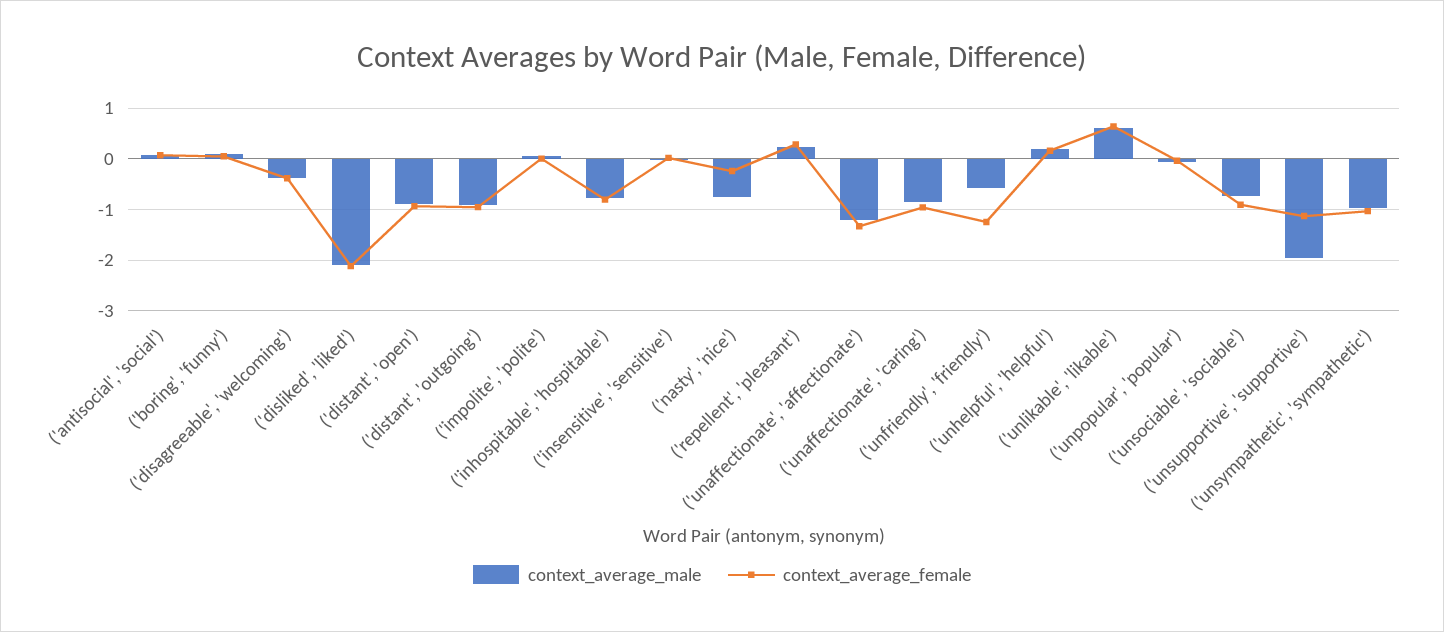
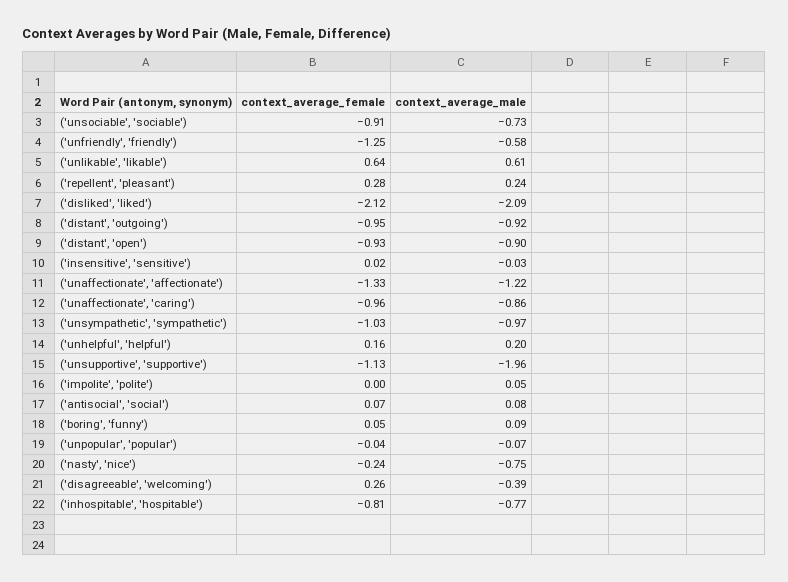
  {
    "context_average_male": {
      "('antisocial', 'social')": 0.08,
      "('boring', 'funny')": 0.09,
      "('disagreeable', 'welcoming')": -0.39,
      "('disliked', 'liked')": -2.09,
      "('distant', 'open')": -0.9,
      "('distant', 'outgoing')": -0.92,
      "('impolite', 'polite')": 0.05,
      "('inhospitable', 'hospitable')": -0.77,
      "('insensitive', 'sensitive')": -0.03,
      "('nasty', 'nice')": -0.75,
      "('repellent', 'pleasant')": 0.24,
      "('unaffectionate', 'affectionate')": -1.22,
      "('unaffectionate', 'caring')": -0.86,
      "('unfriendly', 'friendly')": -0.58,
      "('unhelpful', 'helpful')": 0.2,
      "('unlikable', 'likable')": 0.61,
      "('unpopular', 'popular')": -0.07,
      "('unsociable', 'sociable')": -0.73,
      "('unsupportive', 'supportive')": -1.96,
      "('unsympathetic', 'sympathetic')": -0.97
    },
    "context_average_female": {
      "('antisocial', 'social')": 0.07,
      "('boring', 'funny')": 0.05,
-     "('disagreeable', 'welcoming')": -0.4,
+     "('disagreeable', 'welcoming')": 0.26,
      "('disliked', 'liked')": -2.12,
      "('distant', 'open')": -0.93,
      "('distant', 'outgoing')": -0.95,
      "('impolite', 'polite')": 0,
      "('inhospitable', 'hospitable')": -0.81,
      "('insensitive', 'sensitive')": 0.02,
      "('nasty', 'nice')": -0.24,
      "('repellent', 'pleasant')": 0.28,
      "('unaffectionate', 'affectionate')": -1.33,
      "('unaffectionate', 'caring')": -0.96,
      "('unfriendly', 'friendly')": -1.25,
      "('unhelpful', 'helpful')": 0.16,
      "('unlikable', 'likable')": 0.64,
      "('unpopular', 'popular')": -0.04,
      "('unsociable', 'sociable')": -0.91,
      "('unsupportive', 'supportive')": -1.13,
      "('unsympathetic', 'sympathetic')": -1.03
    }
  }

